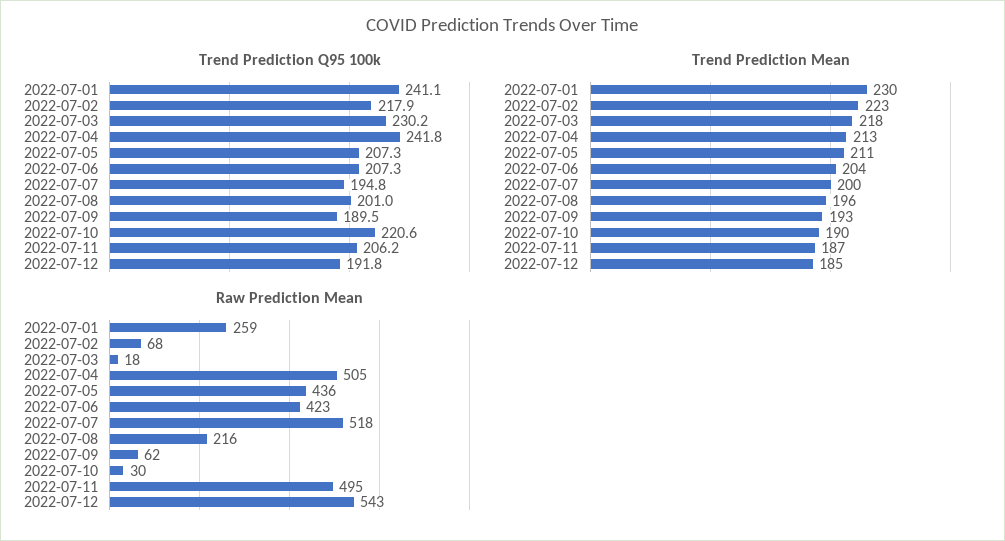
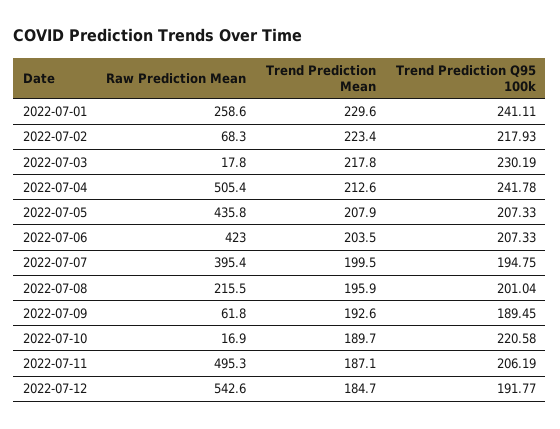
  {
    "Trend Prediction Q95 100k": {
      "2022-07-01": 241.11,
      "2022-07-02": 217.93,
      "2022-07-03": 230.19,
      "2022-07-04": 241.78,
      "2022-07-05": 207.33,
      "2022-07-06": 207.33,
      "2022-07-07": 194.75,
      "2022-07-08": 201.04,
      "2022-07-09": 189.45,
      "2022-07-10": 220.58,
      "2022-07-11": 206.19,
      "2022-07-12": 191.77
    },
    "Trend Prediction Mean": {
      "2022-07-01": 229.6,
      "2022-07-02": 223.4,
      "2022-07-03": 217.8,
      "2022-07-04": 212.6,
-     "2022-07-05": 211,
+     "2022-07-05": 207.9,
      "2022-07-06": 203.5,
      "2022-07-07": 199.5,
      "2022-07-08": 195.9,
      "2022-07-09": 192.6,
      "2022-07-10": 189.7,
      "2022-07-11": 187.1,
      "2022-07-12": 184.7
    },
    "Raw Prediction Mean": {
      "2022-07-01": 258.6,
      "2022-07-02": 68.3,
      "2022-07-03": 17.8,
      "2022-07-04": 505.4,
      "2022-07-05": 435.8,
      "2022-07-06": 423,
-     "2022-07-07": 518,
+     "2022-07-07": 395.4,
      "2022-07-08": 215.5,
      "2022-07-09": 61.8,
-     "2022-07-10": 30,
+     "2022-07-10": 16.9,
      "2022-07-11": 495.3,
      "2022-07-12": 542.6
    }
  }

